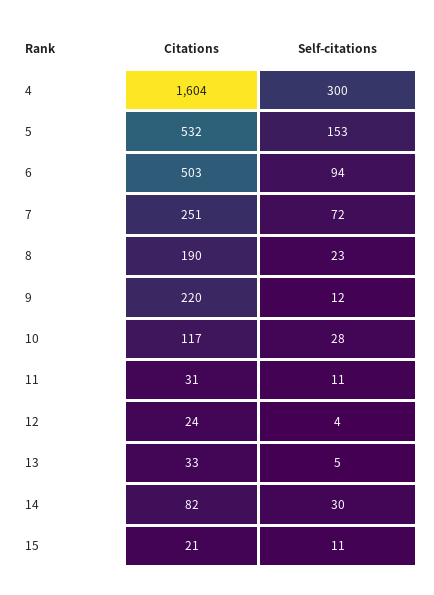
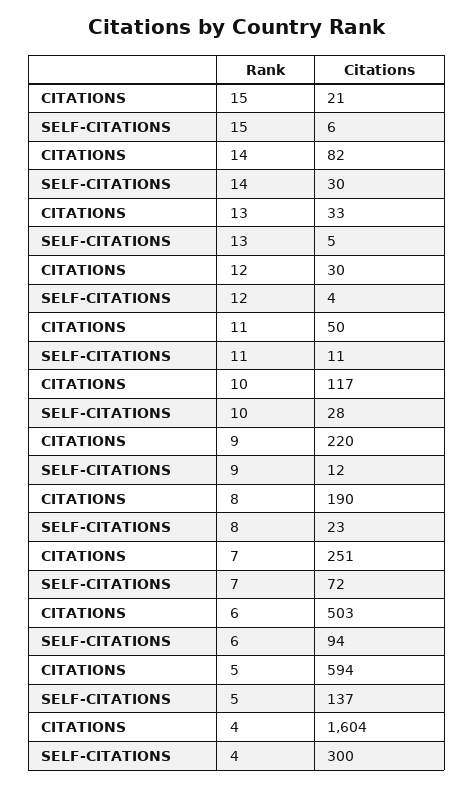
  {
    "Citations": {
      "4": 1604,
-     "5": 532,
+     "5": 594,
      "6": 503,
      "7": 251,
      "8": 190,
      "9": 220,
      "10": 117,
-     "11": 31,
+     "11": 50,
-     "12": 24,
+     "12": 30,
      "13": 33,
      "14": 82,
      "15": 21
    },
    "Self-citations": {
      "4": 300,
-     "5": 153,
+     "5": 137,
      "6": 94,
      "7": 72,
      "8": 23,
      "9": 12,
      "10": 28,
      "11": 11,
      "12": 4,
      "13": 5,
      "14": 30,
-     "15": 11
+     "15": 6
    }
  }

